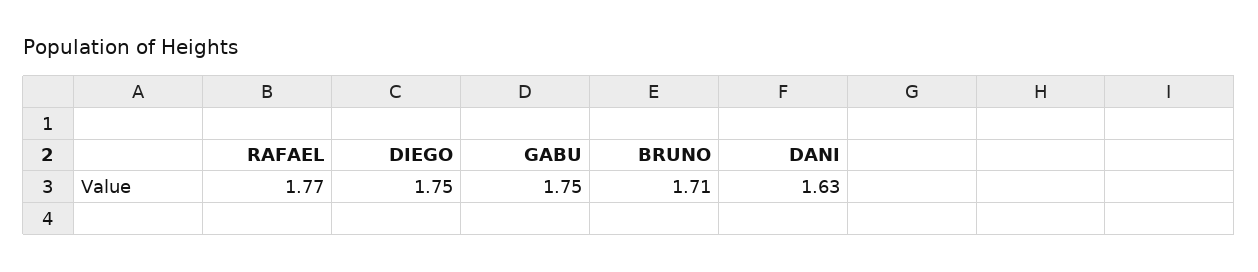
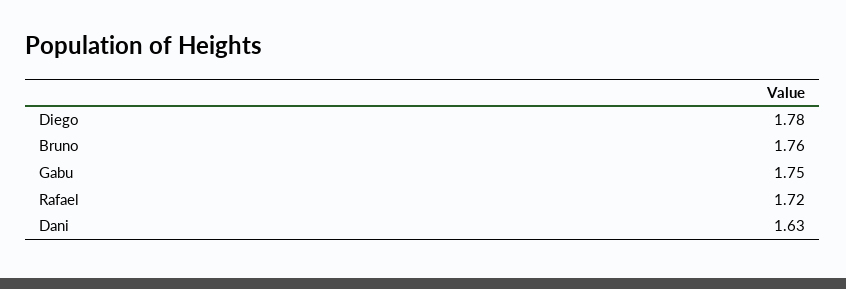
  {
-   "RAFAEL": 1.77,
+   "RAFAEL": 1.72,
-   "DIEGO": 1.75,
+   "DIEGO": 1.78,
    "GABU": 1.75,
-   "BRUNO": 1.71,
+   "BRUNO": 1.76,
    "DANI": 1.63
  }

